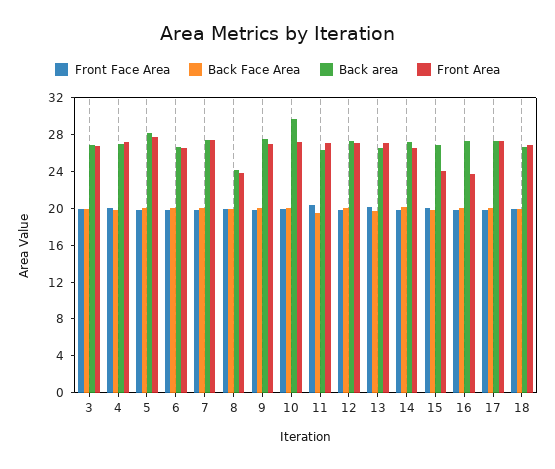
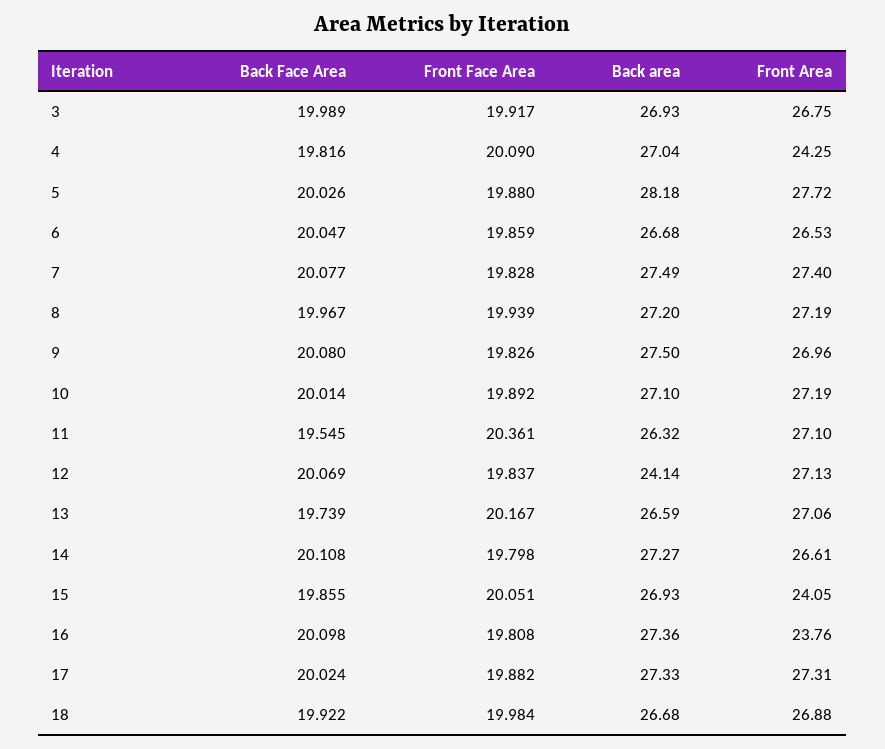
  {
    "Front Face Area": {
      "3": 19.917,
      "4": 20.09,
      "5": 19.88,
      "6": 19.859,
      "7": 19.828,
      "8": 19.939,
      "9": 19.826,
      "10": 19.892,
      "11": 20.361,
      "12": 19.837,
      "13": 20.167,
      "14": 19.798,
      "15": 20.051,
      "16": 19.808,
      "17": 19.882,
      "18": 19.984
    },
    "Back Face Area": {
      "3": 19.989,
      "4": 19.816,
      "5": 20.026,
      "6": 20.047,
      "7": 20.077,
      "8": 19.967,
      "9": 20.08,
      "10": 20.014,
      "11": 19.545,
      "12": 20.069,
      "13": 19.739,
      "14": 20.108,
      "15": 19.855,
      "16": 20.098,
      "17": 20.024,
      "18": 19.922
    },
    "Back area": {
      "3": 26.93,
      "4": 27.04,
      "5": 28.18,
      "6": 26.68,
      "7": 27.49,
-     "8": 24,
+     "8": 27.2,
      "9": 27.5,
-     "10": 30,
+     "10": 27.1,
      "11": 26.32,
-     "12": 27,
+     "12": 24.14,
      "13": 26.59,
      "14": 27.27,
      "15": 26.93,
      "16": 27.36,
      "17": 27.33,
      "18": 26.68
    },
    "Front Area": {
      "3": 26.75,
-     "4": 27,
+     "4": 24.25,
      "5": 27.72,
      "6": 26.53,
      "7": 27.4,
-     "8": 24,
+     "8": 27.19,
      "9": 26.96,
      "10": 27.19,
      "11": 27.1,
      "12": 27.13,
      "13": 27.06,
      "14": 26.61,
      "15": 24.05,
      "16": 23.76,
      "17": 27.31,
      "18": 26.88
    }
  }

